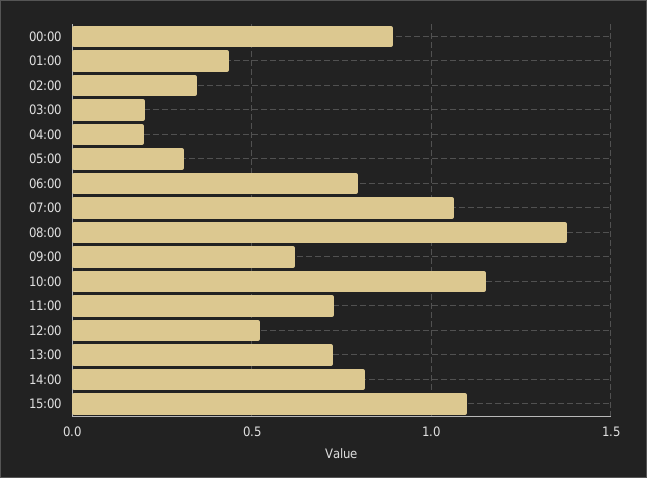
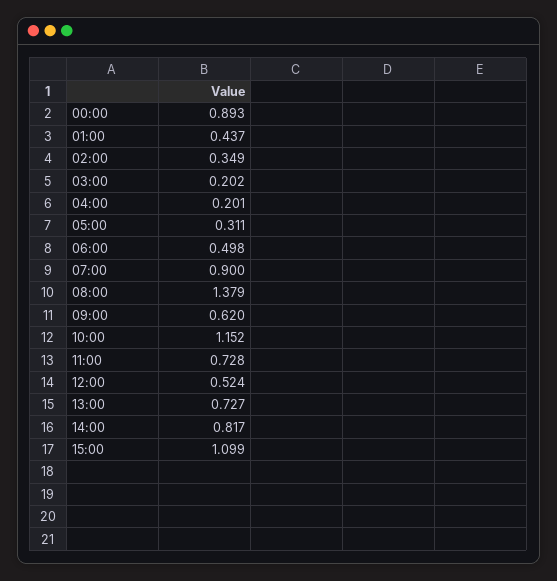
  {
    "00:00": 0.893,
    "01:00": 0.437,
    "02:00": 0.349,
    "03:00": 0.202,
    "04:00": 0.201,
    "05:00": 0.311,
-   "06:00": 0.8,
+   "06:00": 0.498,
-   "07:00": 1.05,
+   "07:00": 0.9,
    "08:00": 1.379,
    "09:00": 0.62,
    "10:00": 1.152,
    "11:00": 0.728,
    "12:00": 0.524,
    "13:00": 0.727,
    "14:00": 0.817,
    "15:00": 1.099
  }

